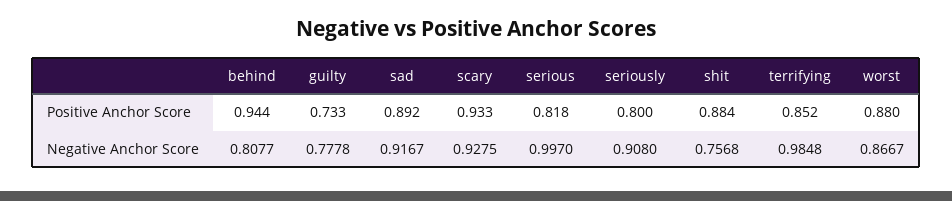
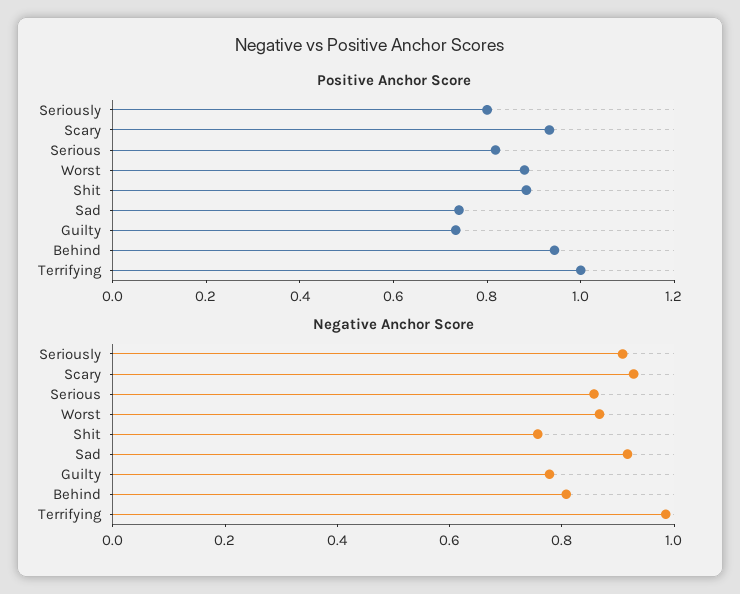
  {
    "Positive Anchor Score": {
      "behind": 0.944,
      "guilty": 0.733,
-     "sad": 0.892,
+     "sad": 0.75,
      "scary": 0.933,
      "serious": 0.818,
      "seriously": 0.8,
      "shit": 0.884,
-     "terrifying": 0.852,
+     "terrifying": 1,
      "worst": 0.88
    },
    "Negative Anchor Score": {
      "behind": 0.8077,
      "guilty": 0.7778,
      "sad": 0.9167,
      "scary": 0.9275,
-     "serious": 0.997,
+     "serious": 0.85,
      "seriously": 0.908,
      "shit": 0.7568,
      "terrifying": 0.9848,
      "worst": 0.8667
    }
  }

